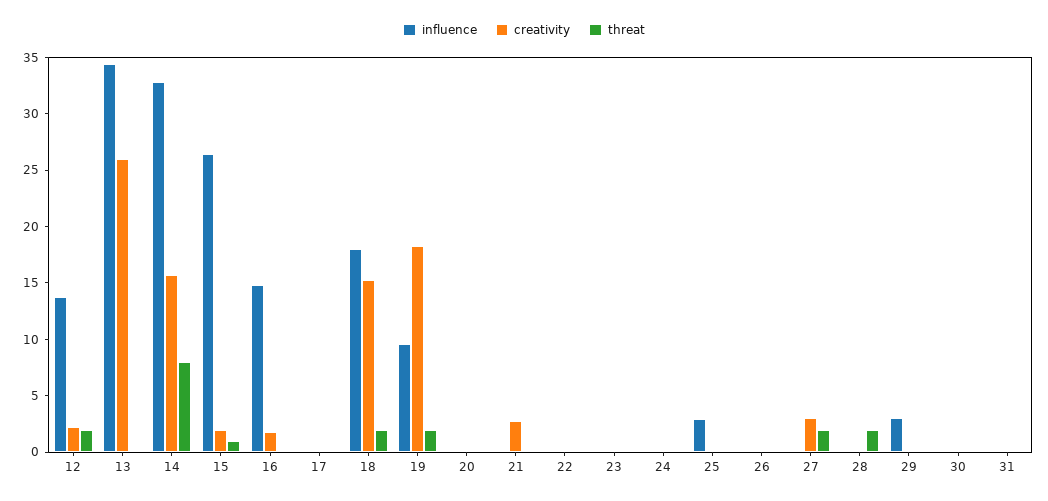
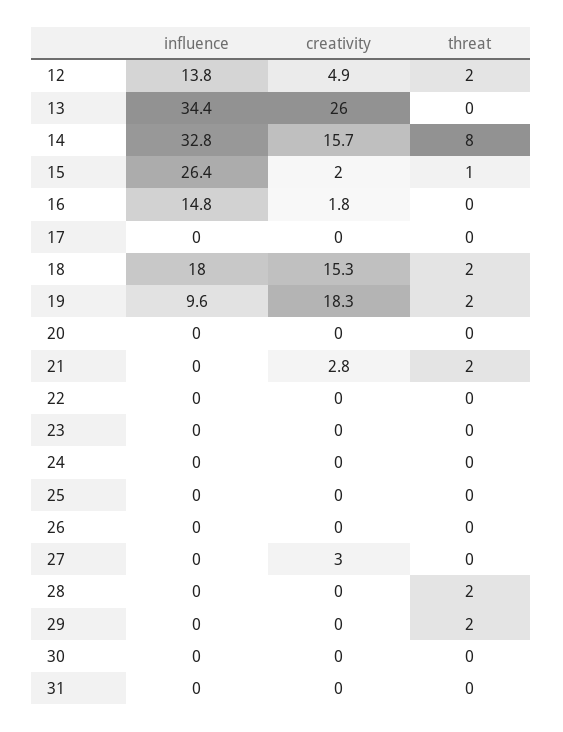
  {
    "influence": {
      "12": 13.8,
      "13": 34.4,
      "14": 32.8,
      "15": 26.4,
      "16": 14.8,
      "17": 0,
      "18": 18,
      "19": 9.6,
      "20": 0,
      "21": 0,
      "22": 0,
      "23": 0,
      "24": 0,
-     "25": 3,
+     "25": 0,
      "26": 0,
      "27": 0,
      "28": 0,
-     "29": 3,
+     "29": 0,
      "30": 0,
      "31": 0
    },
    "creativity": {
-     "12": 2,
+     "12": 4.9,
      "13": 26,
      "14": 15.7,
      "15": 2,
      "16": 1.8,
      "17": 0,
      "18": 15.3,
      "19": 18.3,
      "20": 0,
      "21": 2.8,
      "22": 0,
      "23": 0,
      "24": 0,
      "25": 0,
      "26": 0,
      "27": 3,
      "28": 0,
      "29": 0,
      "30": 0,
      "31": 0
    },
    "threat": {
      "12": 2,
      "13": 0,
      "14": 8,
      "15": 1,
      "16": 0,
      "17": 0,
      "18": 2,
      "19": 2,
      "20": 0,
-     "21": 0,
+     "21": 2,
      "22": 0,
      "23": 0,
      "24": 0,
      "25": 0,
      "26": 0,
-     "27": 2,
+     "27": 0,
      "28": 2,
-     "29": 0,
+     "29": 2,
      "30": 0,
      "31": 0
    }
  }

